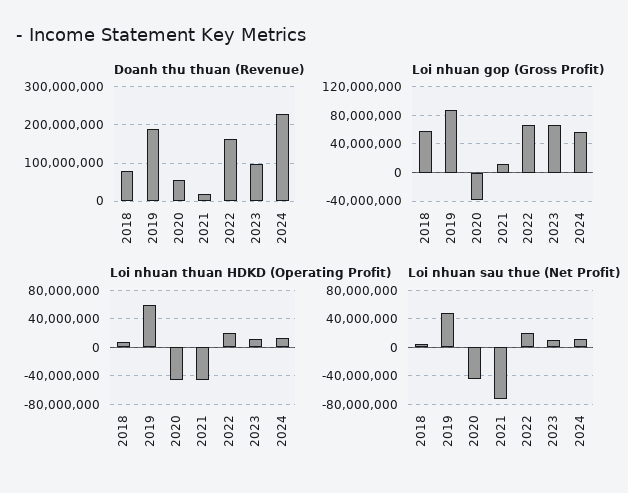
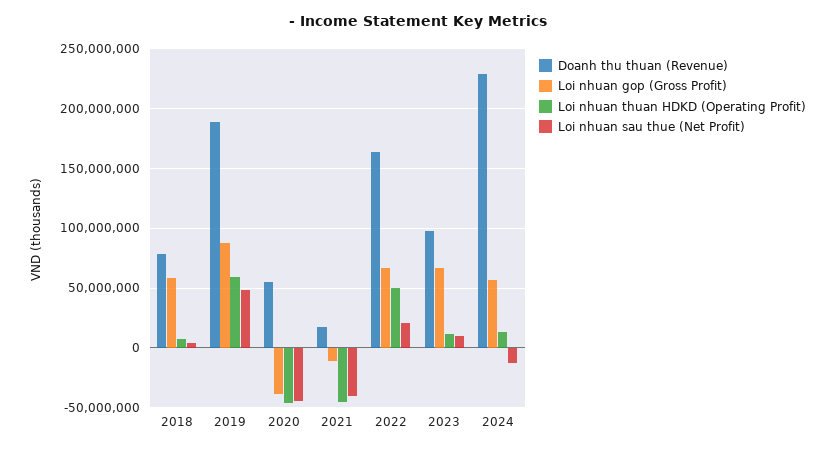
  {
    "Doanh thu thuan (Revenue)": {
      "2018": 80000000,
      "2019": 190000000,
      "2020": 50000000,
      "2021": 20000000,
      "2022": 160000000,
      "2023": 100000000,
      "2024": 230000000
    },
    "Loi nhuan gop (Gross Profit)": {
      "2018": 60000000,
      "2019": 90000000,
      "2020": -40000000,
-     "2021": 10000000,
+     "2021": -10000000,
      "2022": 70000000,
      "2023": 70000000,
      "2024": 60000000
    },
    "Loi nhuan thuan HDKD (Operating Profit)": {
      "2018": 10000000,
      "2019": 60000000,
      "2020": -50000000,
      "2021": -50000000,
-     "2022": 20000000,
+     "2022": 50000000,
      "2023": 10000000,
      "2024": 10000000
    },
    "Loi nhuan sau thue (Net Profit)": {
      "2018": 0,
      "2019": 50000000,
      "2020": -40000000,
-     "2021": -70000000,
+     "2021": -40000000,
      "2022": 20000000,
      "2023": 10000000,
-     "2024": 10000000
+     "2024": -10000000
    }
  }

